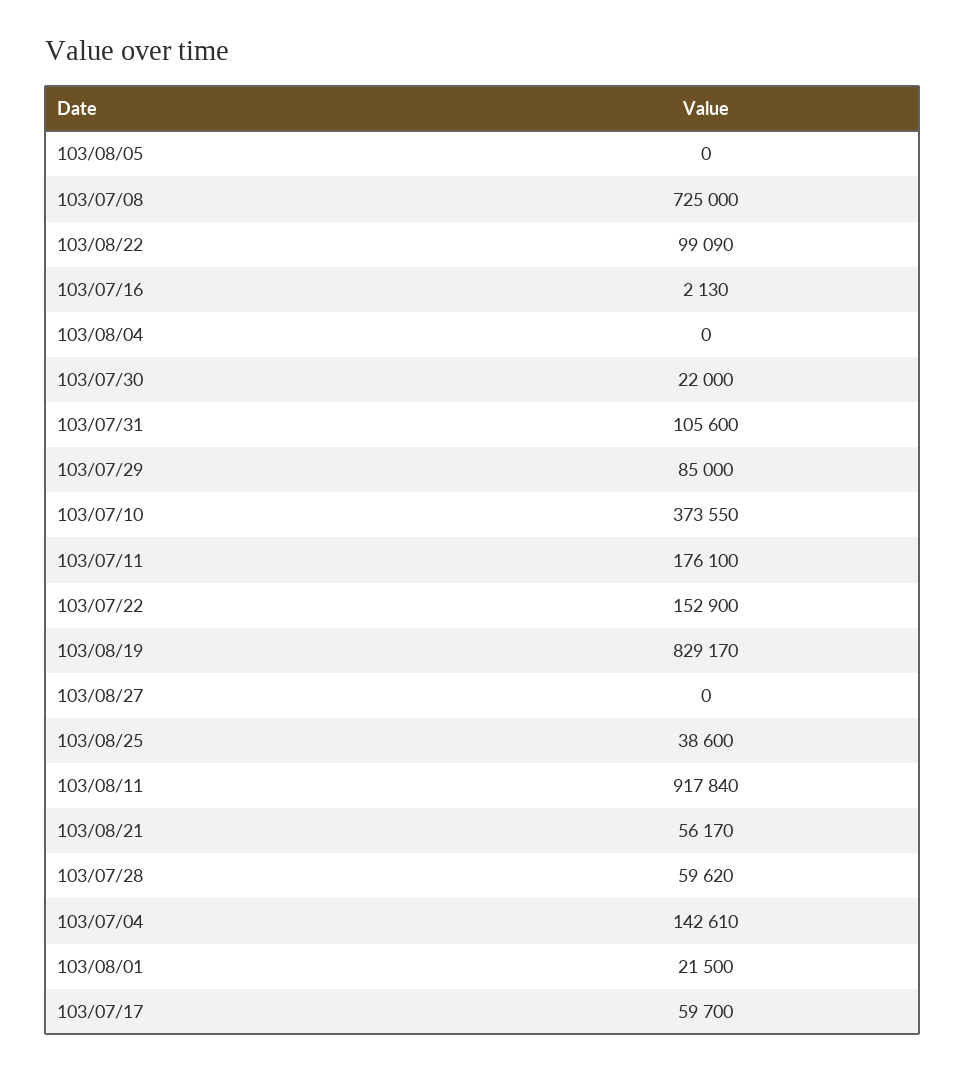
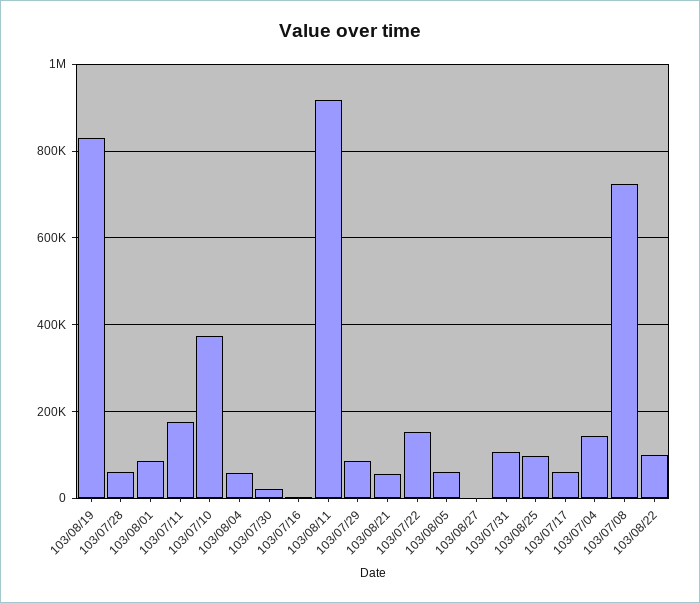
  {
-   "103/08/05": 0,
+   "103/08/05": 60000,
    "103/07/08": 725000,
    "103/08/22": 99090,
    "103/07/16": 2130,
-   "103/08/04": 0,
+   "103/08/04": 60000,
    "103/07/30": 22000,
    "103/07/31": 105600,
    "103/07/29": 85000,
    "103/07/10": 373550,
    "103/07/11": 176100,
    "103/07/22": 152900,
    "103/08/19": 829170,
    "103/08/27": 0,
-   "103/08/25": 38600,
+   "103/08/25": 100000,
    "103/08/11": 917840,
    "103/08/21": 56170,
    "103/07/28": 59620,
    "103/07/04": 142610,
-   "103/08/01": 21500,
+   "103/08/01": 80000,
    "103/07/17": 59700
  }

